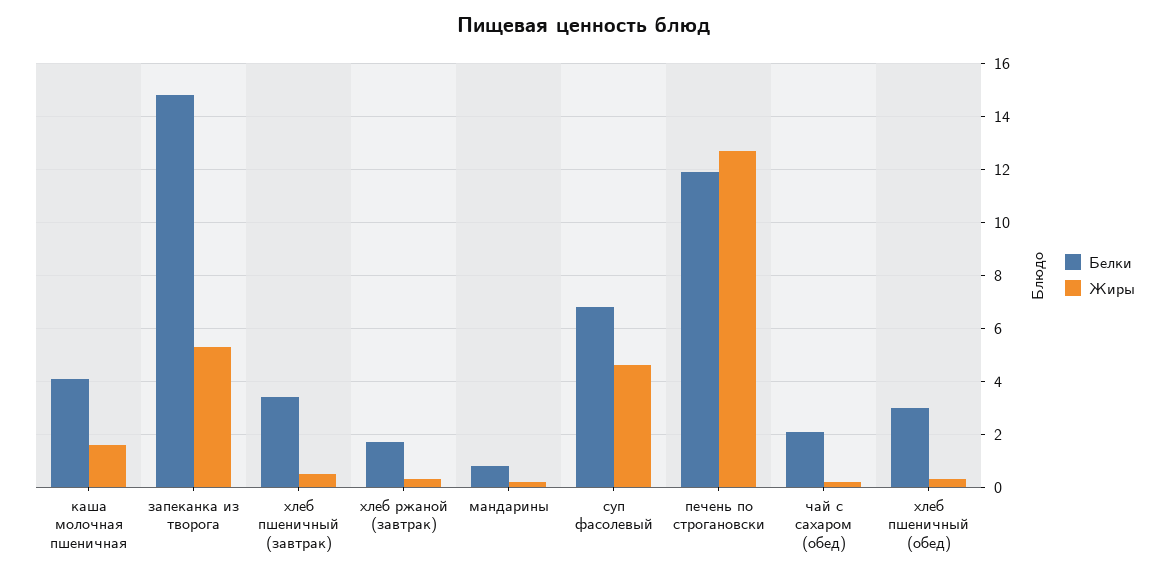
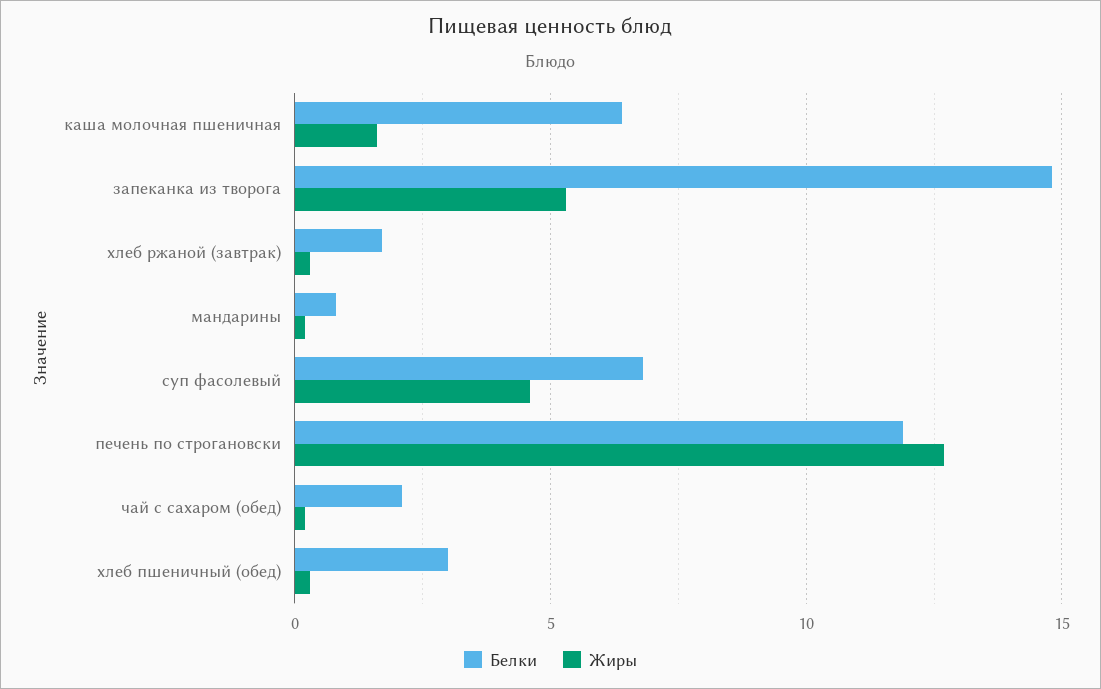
  {
    "Белки": {
-     "каша молочная пшеничная": 4,
+     "каша молочная пшеничная": 6.5,
      "запеканка из творога": 15,
-     "хлеб пшеничный (завтрак)": 3.5,
      "хлеб ржаной (завтрак)": 1.5,
      "мандарины": 1,
      "суп фасолевый": 7,
      "печень по строгановски": 12,
      "чай с сахаром (обед)": 2,
      "хлеб пшеничный (обед)": 3
    },
    "Жиры": {
      "каша молочная пшеничная": 1.5,
      "запеканка из творога": 5.5,
-     "хлеб пшеничный (завтрак)": 0.5,
      "хлеб ржаной (завтрак)": 0.5,
      "мандарины": 0,
      "суп фасолевый": 4.5,
      "печень по строгановски": 12.5,
      "чай с сахаром (обед)": 0,
      "хлеб пшеничный (обед)": 0.5
    }
  }

